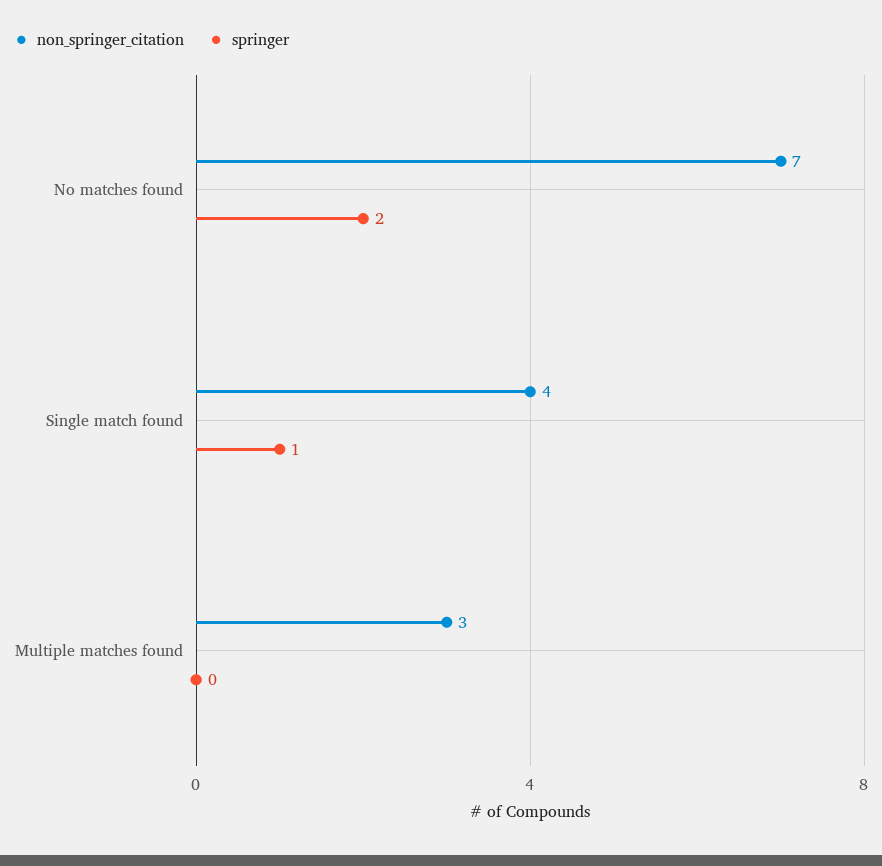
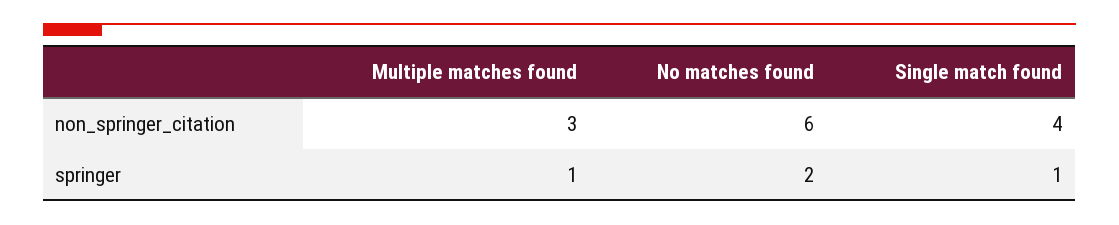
  {
    "non_springer_citation": {
-     "No matches found": 7,
+     "No matches found": 6,
      "Single match found": 4,
      "Multiple matches found": 3
    },
    "springer": {
      "No matches found": 2,
      "Single match found": 1,
-     "Multiple matches found": 0
+     "Multiple matches found": 1
    }
  }

